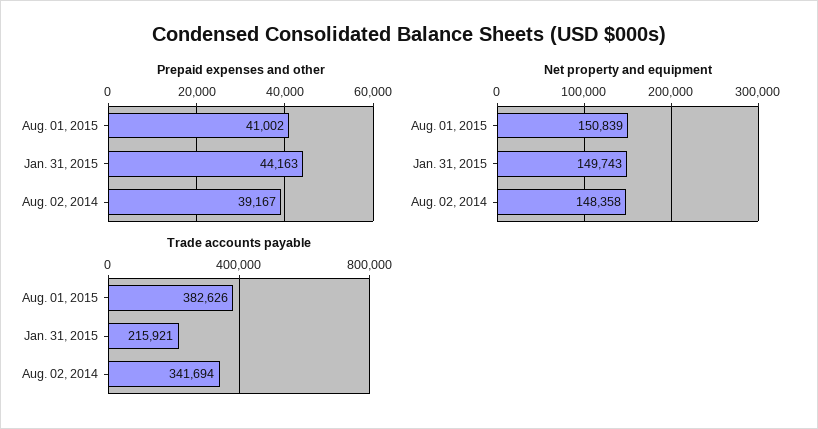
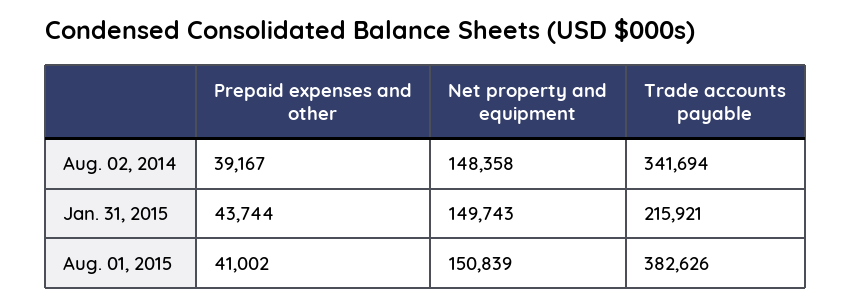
  {
    "Prepaid expenses and other": {
      "Aug. 01, 2015": 41002,
-     "Jan. 31, 2015": 44163,
+     "Jan. 31, 2015": 43744,
      "Aug. 02, 2014": 39167
    },
    "Net property and equipment": {
      "Aug. 01, 2015": 150839,
      "Jan. 31, 2015": 149743,
      "Aug. 02, 2014": 148358
    },
    "Trade accounts payable": {
      "Aug. 01, 2015": 382626,
      "Jan. 31, 2015": 215921,
      "Aug. 02, 2014": 341694
    }
  }

